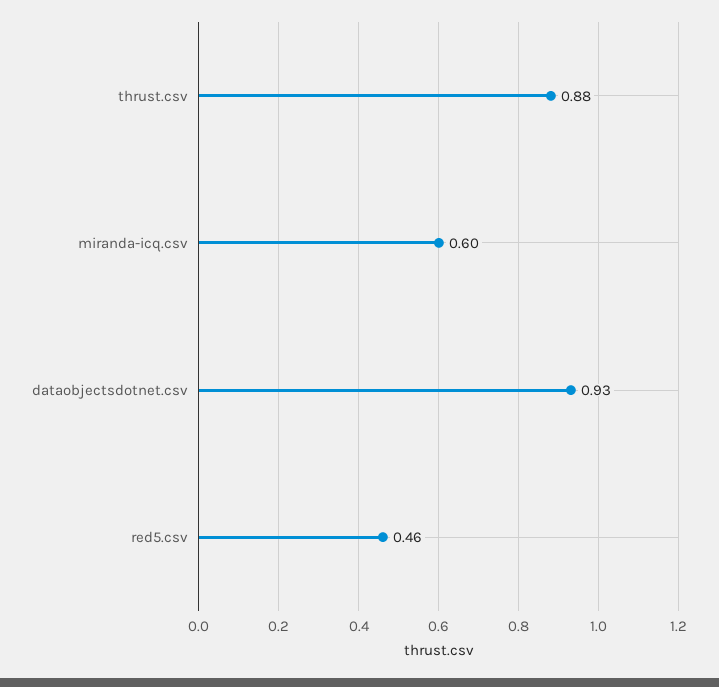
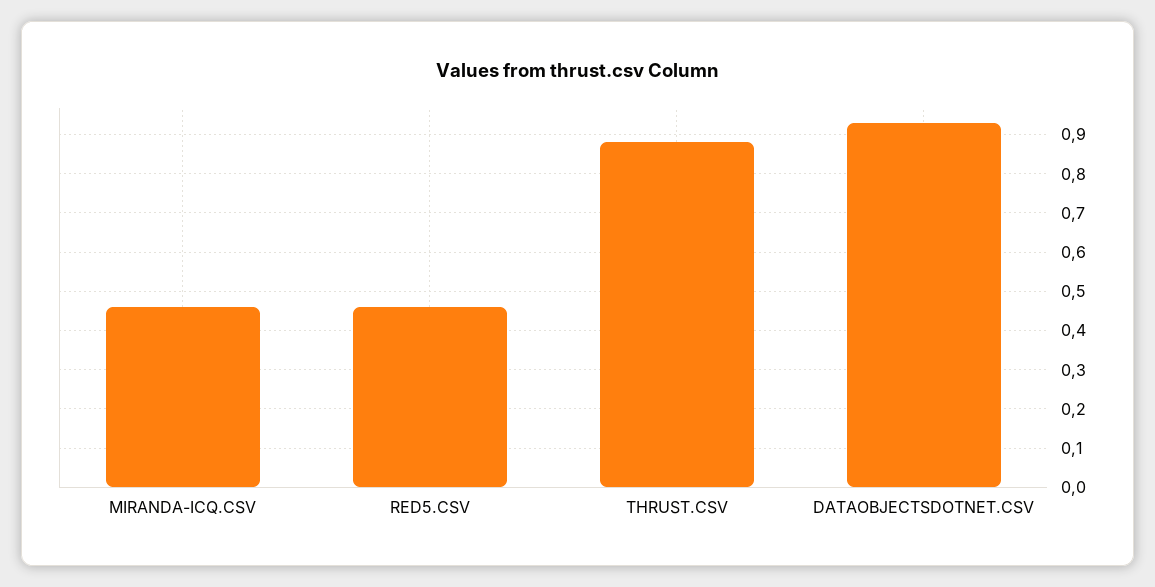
  {
    "thrust.csv": 0.88,
-   "miranda-icq.csv": 0.6,
+   "miranda-icq.csv": 0.45,
    "dataobjectsdotnet.csv": 0.93,
    "red5.csv": 0.46
  }

